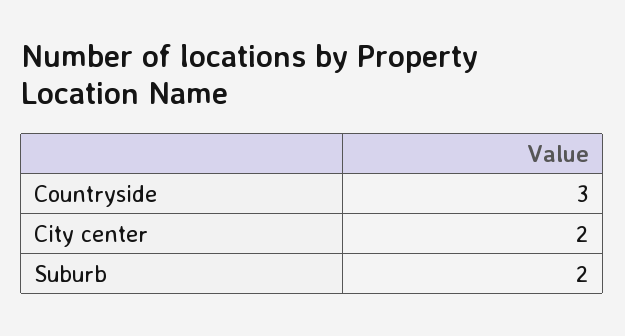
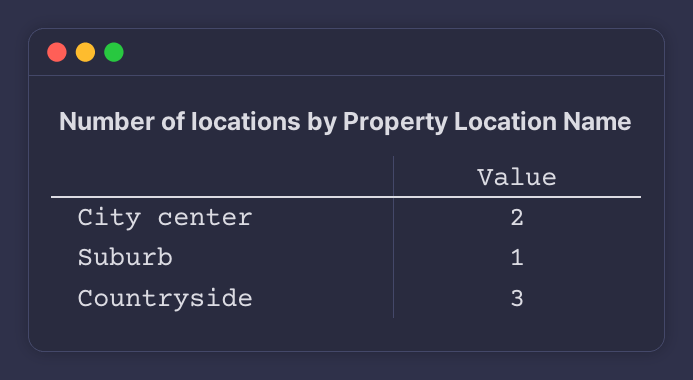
  {
    "Countryside": 3,
    "City center": 2,
-   "Suburb": 2
+   "Suburb": 1
  }

